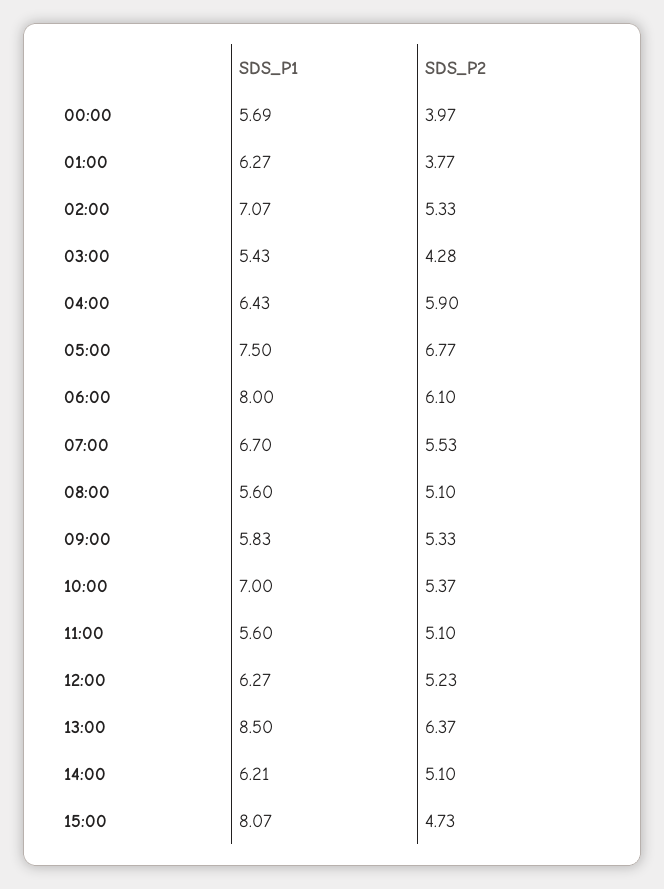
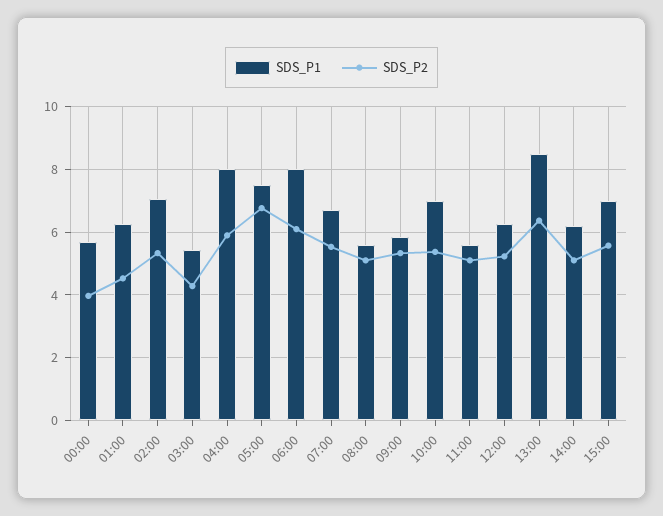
  {
    "SDS_P1": {
      "00:00": 5.69,
      "01:00": 6.27,
      "02:00": 7.07,
      "03:00": 5.43,
-     "04:00": 6.43,
+     "04:00": 8,
      "05:00": 7.5,
      "06:00": 8,
      "07:00": 6.7,
      "08:00": 5.6,
      "09:00": 5.83,
      "10:00": 7,
      "11:00": 5.6,
      "12:00": 6.27,
      "13:00": 8.5,
      "14:00": 6.21,
-     "15:00": 8.07
+     "15:00": 7
    },
    "SDS_P2": {
      "00:00": 3.97,
-     "01:00": 3.77,
+     "01:00": 4.6,
      "02:00": 5.33,
      "03:00": 4.28,
      "04:00": 5.9,
      "05:00": 6.77,
      "06:00": 6.1,
      "07:00": 5.53,
      "08:00": 5.1,
      "09:00": 5.33,
      "10:00": 5.37,
      "11:00": 5.1,
      "12:00": 5.23,
      "13:00": 6.37,
      "14:00": 5.1,
-     "15:00": 4.73
+     "15:00": 5.6
    }
  }

